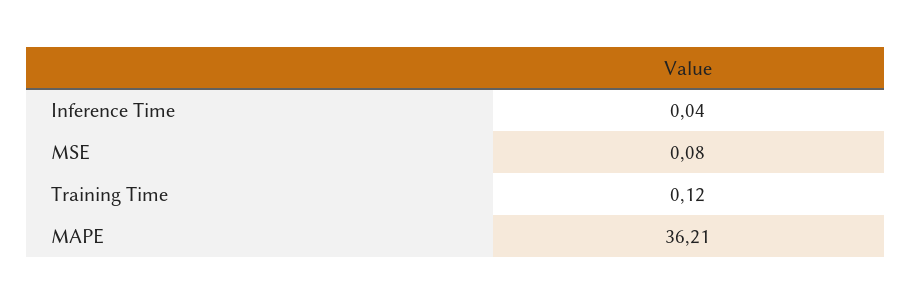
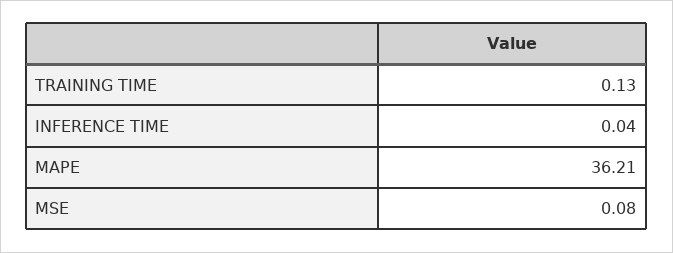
  {
    "Inference Time": 0.04,
    "MSE": 0.08,
-   "Training Time": 0.12,
+   "Training Time": 0.13,
    "MAPE": 36.21
  }

